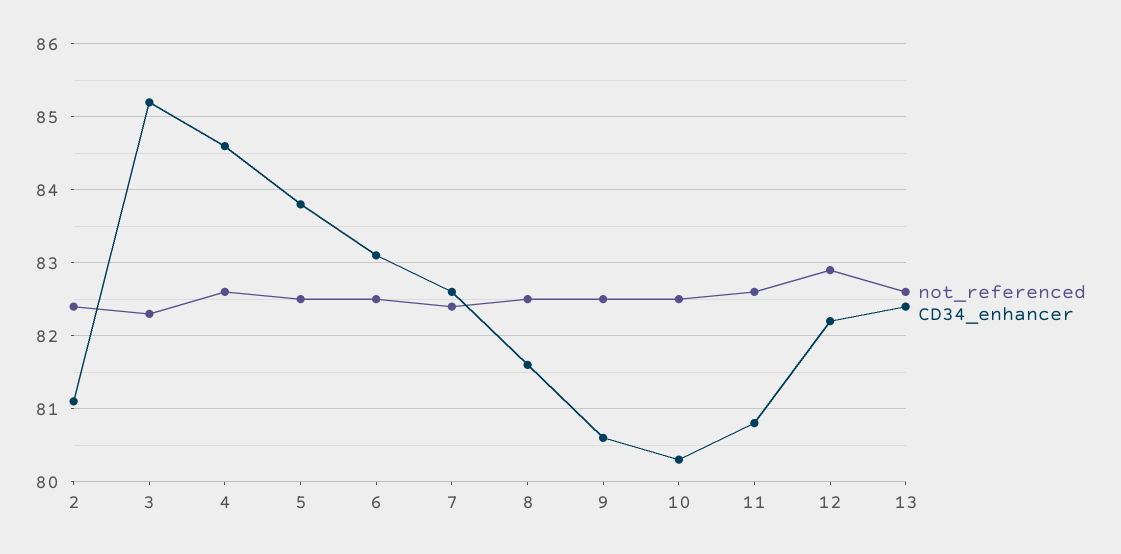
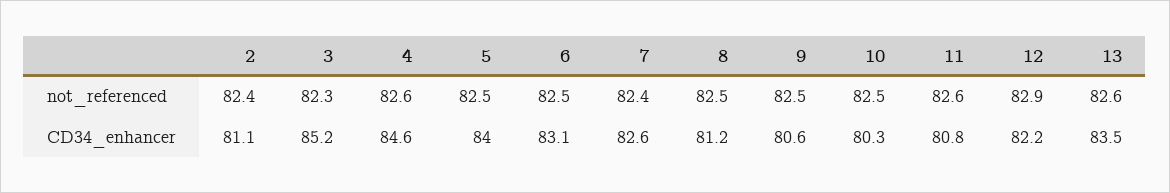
  {
    "not_referenced": {
      "2": 82.4,
      "3": 82.3,
      "4": 82.6,
      "5": 82.5,
      "6": 82.5,
      "7": 82.4,
      "8": 82.5,
      "9": 82.5,
      "10": 82.5,
      "11": 82.6,
      "12": 82.9,
      "13": 82.6
    },
    "CD34_enhancer": {
      "2": 81.1,
      "3": 85.2,
      "4": 84.6,
-     "5": 83.8,
+     "5": 84,
      "6": 83.1,
      "7": 82.6,
-     "8": 81.6,
+     "8": 81.2,
      "9": 80.6,
      "10": 80.3,
      "11": 80.8,
      "12": 82.2,
-     "13": 82.4
+     "13": 83.5
    }
  }

